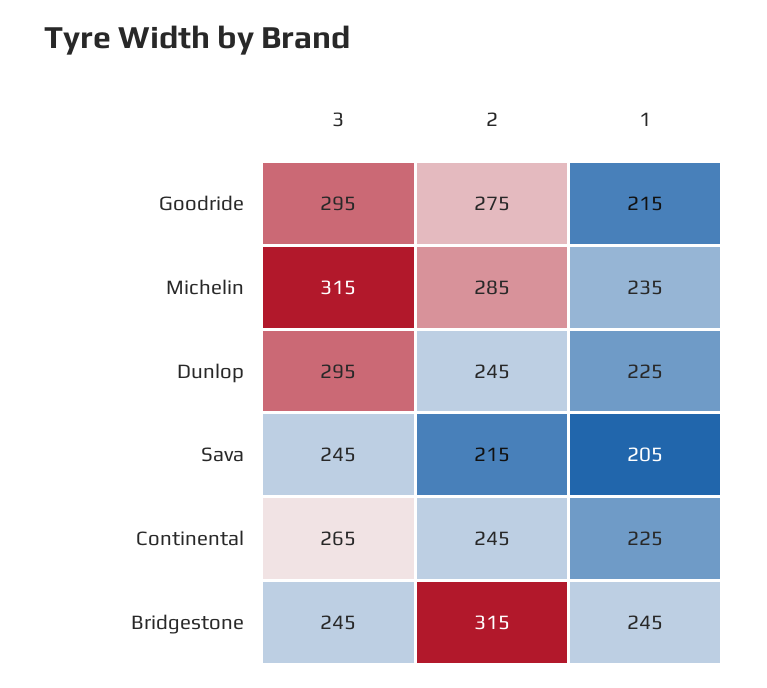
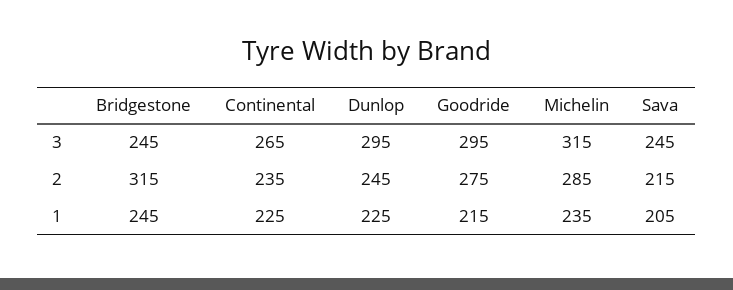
  {
    "3": {
      "Goodride": 295,
      "Michelin": 315,
      "Dunlop": 295,
      "Sava": 245,
      "Continental": 265,
      "Bridgestone": 245
    },
    "2": {
      "Goodride": 275,
      "Michelin": 285,
      "Dunlop": 245,
      "Sava": 215,
-     "Continental": 245,
+     "Continental": 235,
      "Bridgestone": 315
    },
    "1": {
      "Goodride": 215,
      "Michelin": 235,
      "Dunlop": 225,
      "Sava": 205,
      "Continental": 225,
      "Bridgestone": 245
    }
  }

